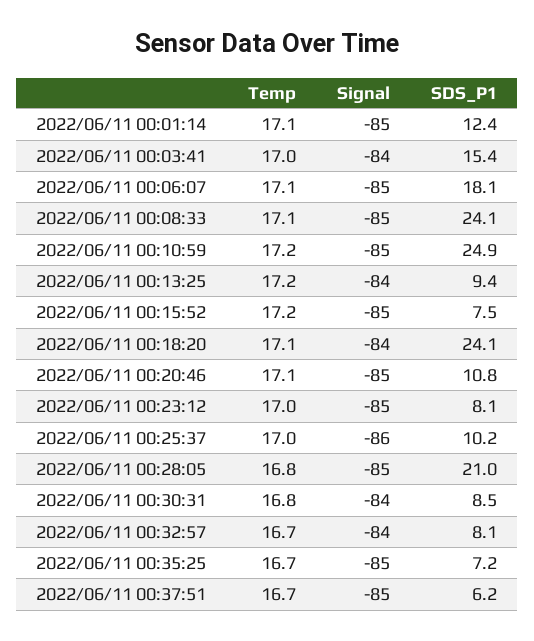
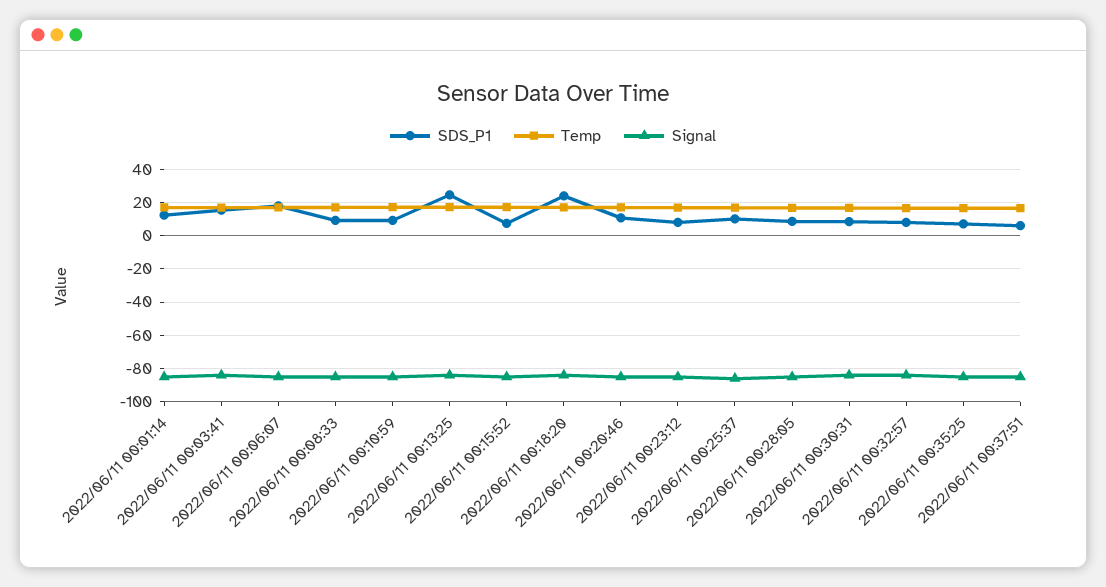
  {
    "Temp": {
      "2022/06/11 00:01:14": 17.1,
      "2022/06/11 00:03:41": 17,
      "2022/06/11 00:06:07": 17.1,
      "2022/06/11 00:08:33": 17.1,
      "2022/06/11 00:10:59": 17.2,
      "2022/06/11 00:13:25": 17.2,
      "2022/06/11 00:15:52": 17.2,
      "2022/06/11 00:18:20": 17.1,
      "2022/06/11 00:20:46": 17.1,
      "2022/06/11 00:23:12": 17,
      "2022/06/11 00:25:37": 17,
      "2022/06/11 00:28:05": 16.8,
      "2022/06/11 00:30:31": 16.8,
      "2022/06/11 00:32:57": 16.7,
      "2022/06/11 00:35:25": 16.7,
      "2022/06/11 00:37:51": 16.7
    },
    "Signal": {
      "2022/06/11 00:01:14": -85,
      "2022/06/11 00:03:41": -84,
      "2022/06/11 00:06:07": -85,
      "2022/06/11 00:08:33": -85,
      "2022/06/11 00:10:59": -85,
      "2022/06/11 00:13:25": -84,
      "2022/06/11 00:15:52": -85,
      "2022/06/11 00:18:20": -84,
      "2022/06/11 00:20:46": -85,
      "2022/06/11 00:23:12": -85,
      "2022/06/11 00:25:37": -86,
      "2022/06/11 00:28:05": -85,
      "2022/06/11 00:30:31": -84,
      "2022/06/11 00:32:57": -84,
      "2022/06/11 00:35:25": -85,
      "2022/06/11 00:37:51": -85
    },
    "SDS_P1": {
      "2022/06/11 00:01:14": 12.4,
      "2022/06/11 00:03:41": 15.4,
      "2022/06/11 00:06:07": 18.1,
-     "2022/06/11 00:08:33": 24.1,
+     "2022/06/11 00:08:33": 10,
-     "2022/06/11 00:10:59": 24.9,
+     "2022/06/11 00:10:59": 10,
-     "2022/06/11 00:13:25": 9.4,
+     "2022/06/11 00:13:25": 25,
      "2022/06/11 00:15:52": 7.5,
      "2022/06/11 00:18:20": 24.1,
      "2022/06/11 00:20:46": 10.8,
      "2022/06/11 00:23:12": 8.1,
      "2022/06/11 00:25:37": 10.2,
-     "2022/06/11 00:28:05": 21,
+     "2022/06/11 00:28:05": 10,
      "2022/06/11 00:30:31": 8.5,
      "2022/06/11 00:32:57": 8.1,
      "2022/06/11 00:35:25": 7.2,
      "2022/06/11 00:37:51": 6.2
    }
  }

